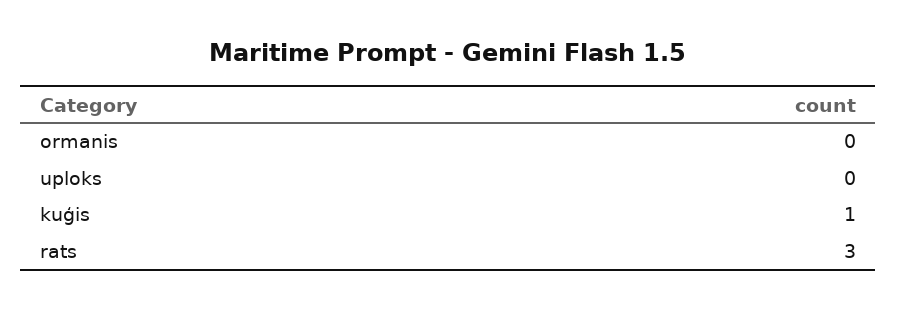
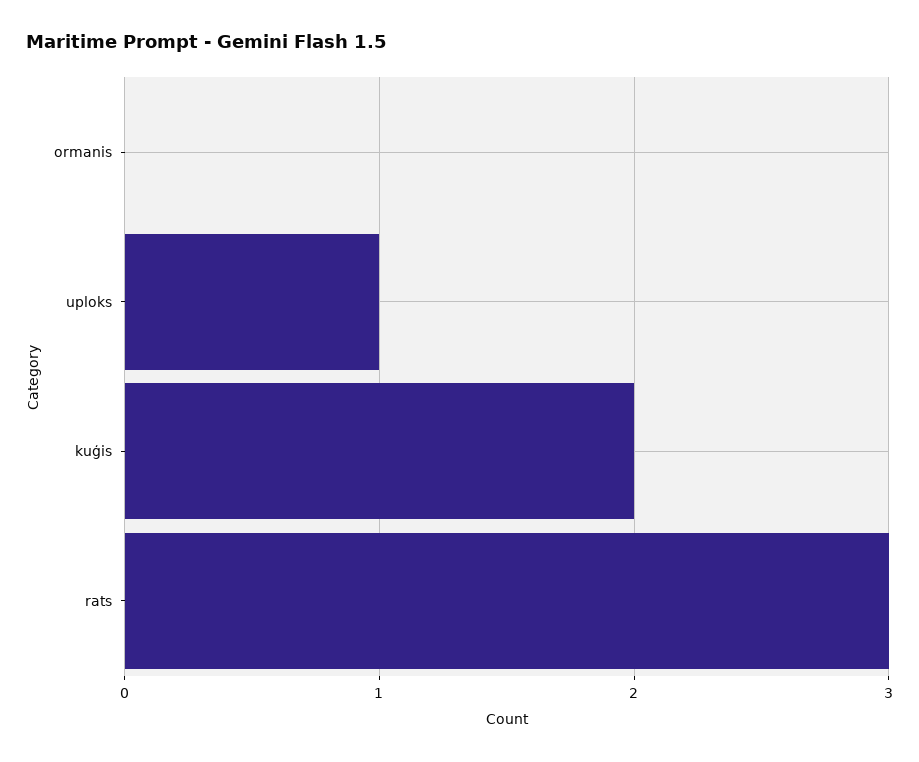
  {
    "ormanis": 0,
-   "uploks": 0,
+   "uploks": 1,
-   "kuģis": 1,
+   "kuģis": 2,
    "rats": 3
  }

